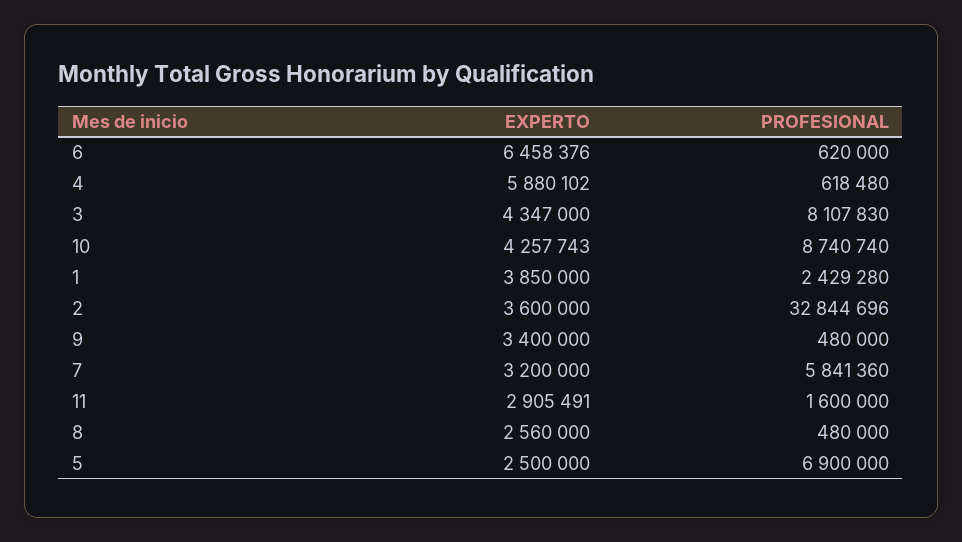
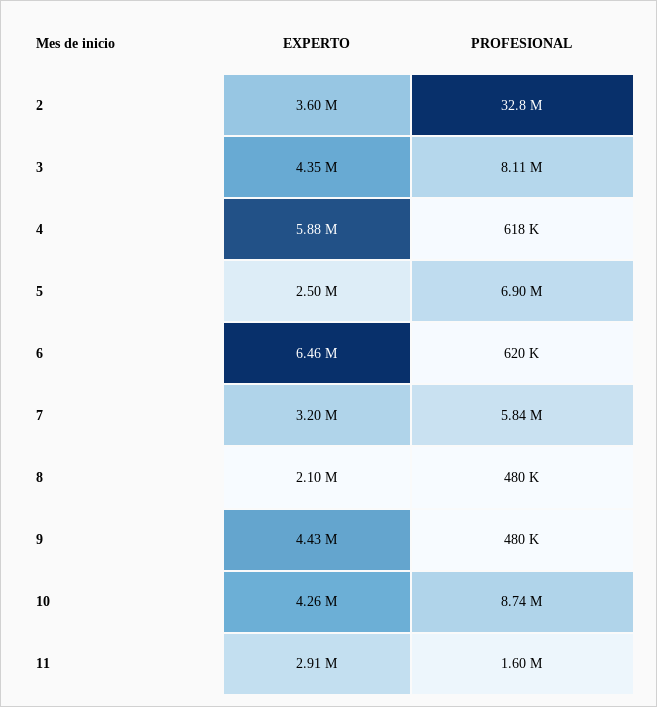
  {
    "EXPERTO": {
      "6": 6458376,
      "4": 5880102,
      "3": 4347000,
      "10": 4257743,
-     "1": 3850000,
      "2": 3600000,
-     "9": 3400000,
+     "9": 4430000,
      "7": 3200000,
      "11": 2905491,
-     "8": 2560000,
+     "8": 2100000,
      "5": 2500000
    },
    "PROFESIONAL": {
      "6": 620000,
      "4": 618480,
      "3": 8107830,
      "10": 8740740,
-     "1": 2429280,
      "2": 32844696,
      "9": 480000,
      "7": 5841360,
      "11": 1600000,
      "8": 480000,
      "5": 6900000
    }
  }

